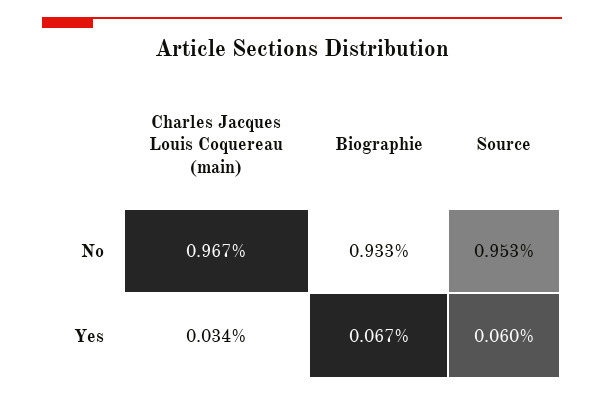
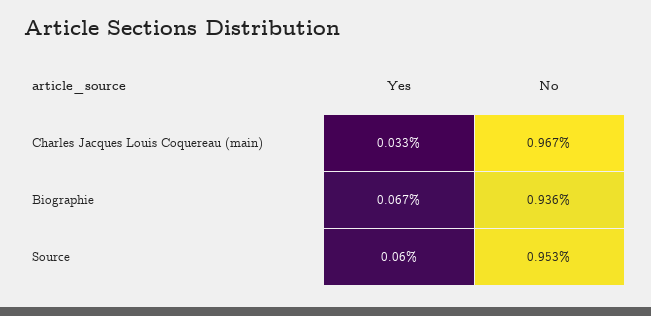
  {
    "Charles Jacques Louis Coquereau (main)": {
      "No": 0.967,
-     "Yes": 0.034
+     "Yes": 0.033
    },
    "Biographie": {
-     "No": 0.933,
+     "No": 0.936,
      "Yes": 0.067
    },
    "Source": {
      "No": 0.953,
      "Yes": 0.06
    }
  }

